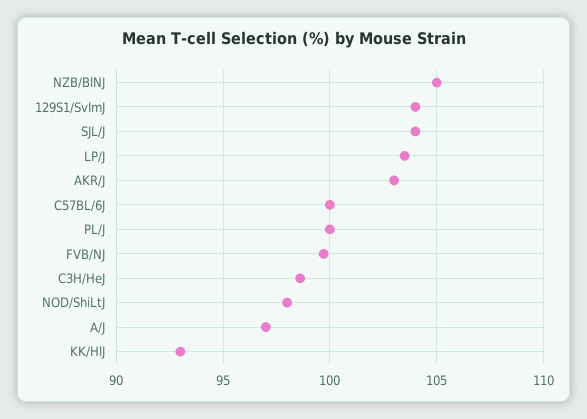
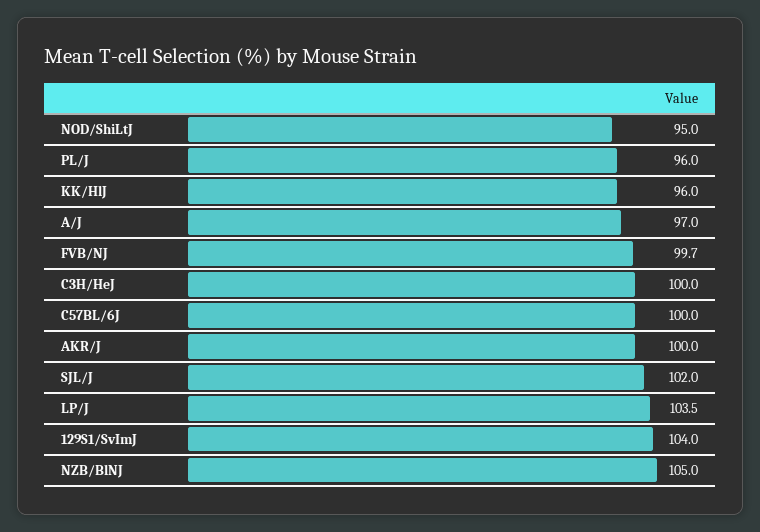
  {
    "NZB/BlNJ": 105,
    "129S1/SvImJ": 104,
-   "SJL/J": 104,
+   "SJL/J": 102,
    "LP/J": 103.5,
-   "AKR/J": 103,
+   "AKR/J": 100,
    "C57BL/6J": 100,
-   "PL/J": 100,
+   "PL/J": 96,
    "FVB/NJ": 99.7,
-   "C3H/HeJ": 98.5,
+   "C3H/HeJ": 100,
-   "NOD/ShiLtJ": 98,
+   "NOD/ShiLtJ": 95,
    "A/J": 97,
-   "KK/HlJ": 93
+   "KK/HlJ": 96
  }

